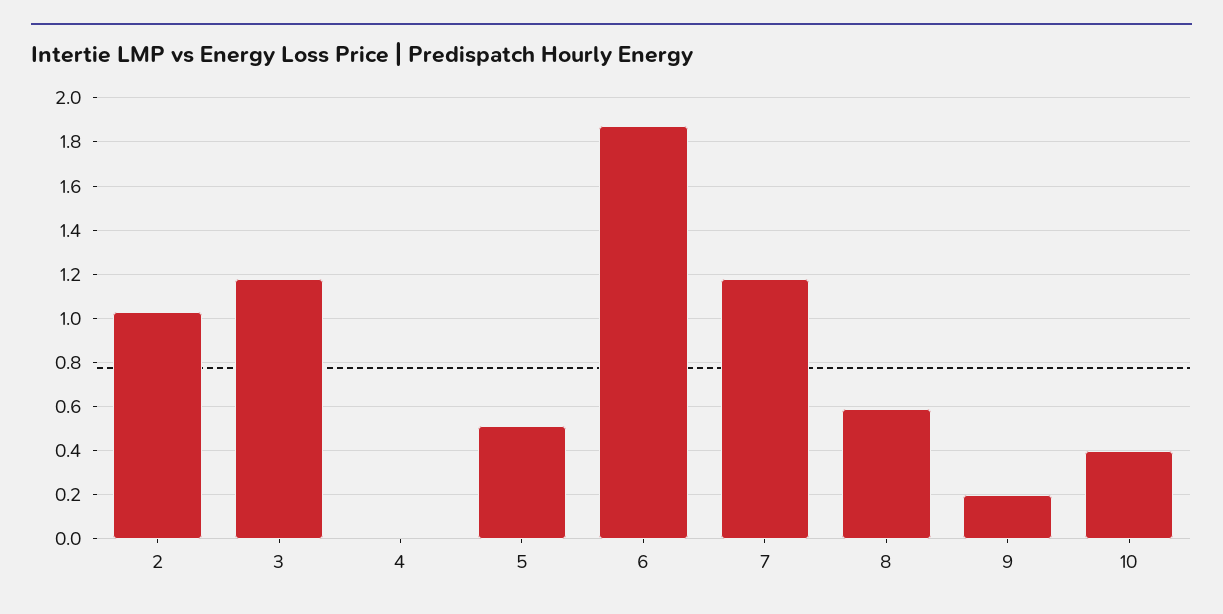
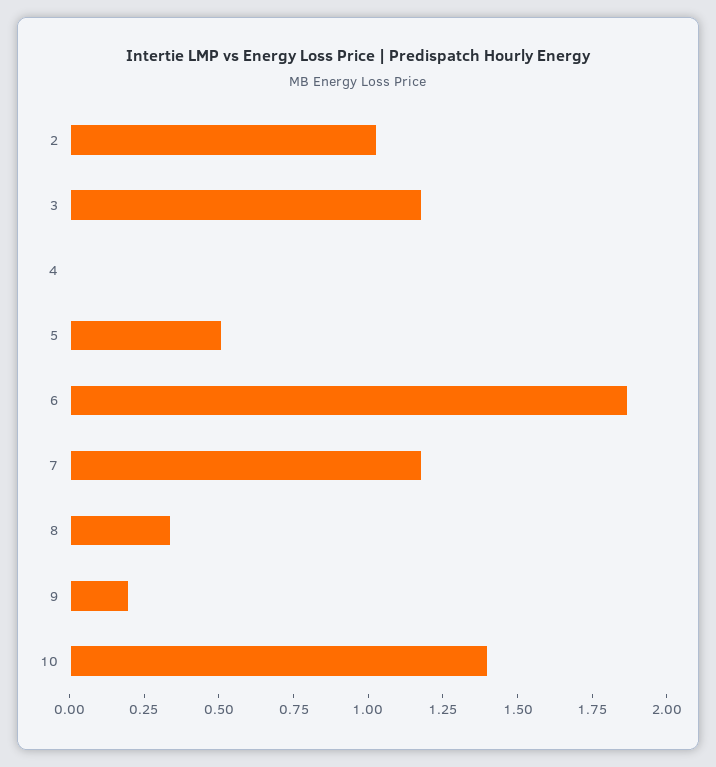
  {
    "2": 1.05,
    "3": 1.2,
    "4": 0,
    "5": 0.5,
    "6": 1.85,
    "7": 1.2,
-   "8": 0.6,
+   "8": 0.35,
    "9": 0.2,
-   "10": 0.4
+   "10": 1.4
  }

